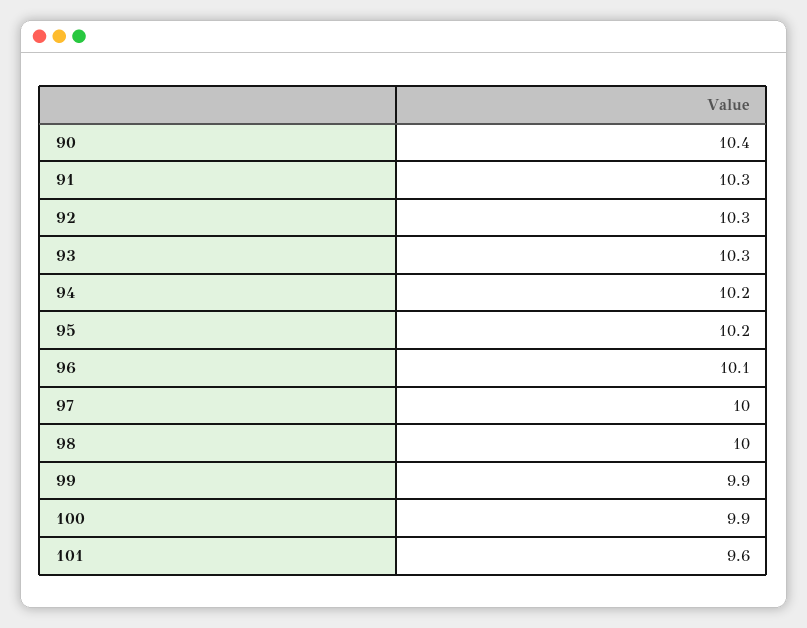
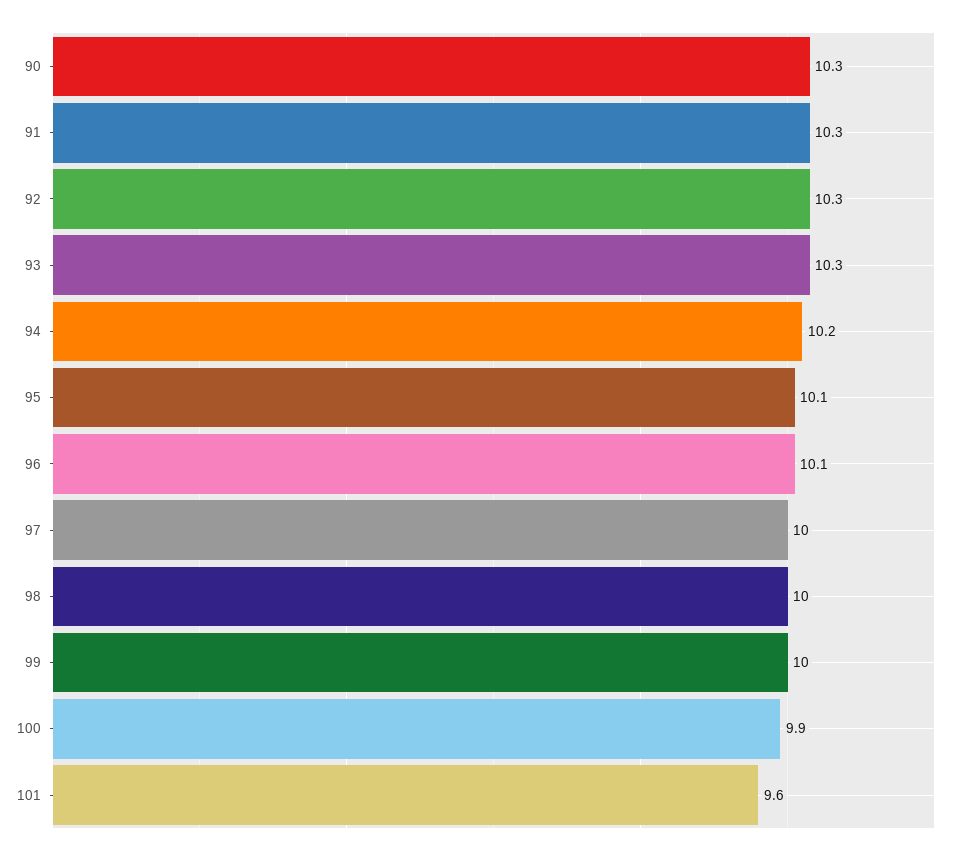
  {
-   "90": 10.4,
+   "90": 10.3,
    "91": 10.3,
    "92": 10.3,
    "93": 10.3,
    "94": 10.2,
-   "95": 10.2,
+   "95": 10.1,
    "96": 10.1,
    "97": 10,
    "98": 10,
-   "99": 9.9,
+   "99": 10,
    "100": 9.9,
    "101": 9.6
  }

